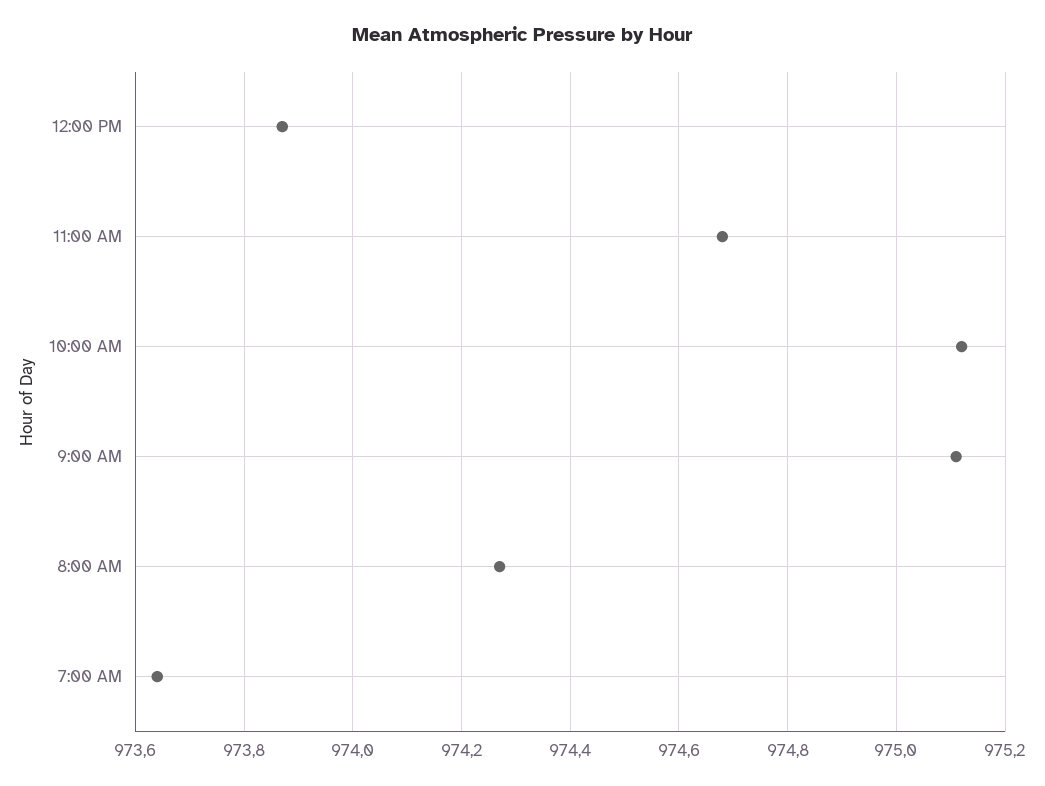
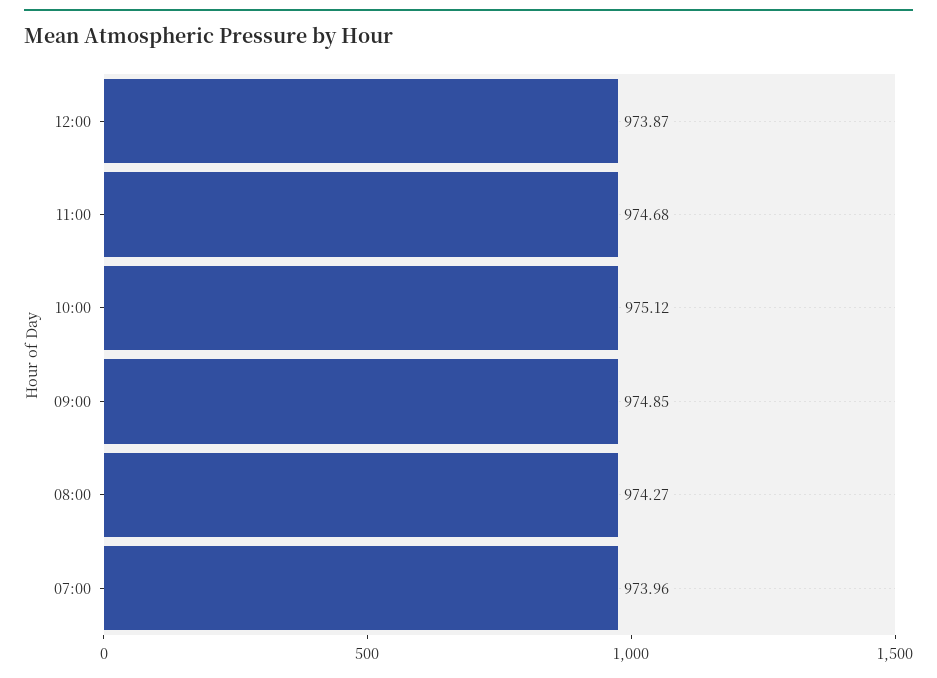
  {
    "12:00 PM": 973.87,
    "11:00 AM": 974.68,
    "10:00 AM": 975.12,
-   "9:00 AM": 975.1,
+   "9:00 AM": 974.85,
    "8:00 AM": 974.27,
-   "7:00 AM": 973.65
+   "7:00 AM": 973.96
  }

